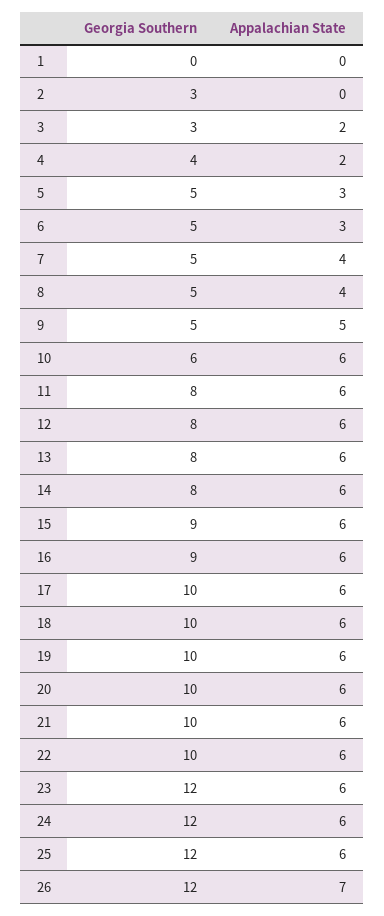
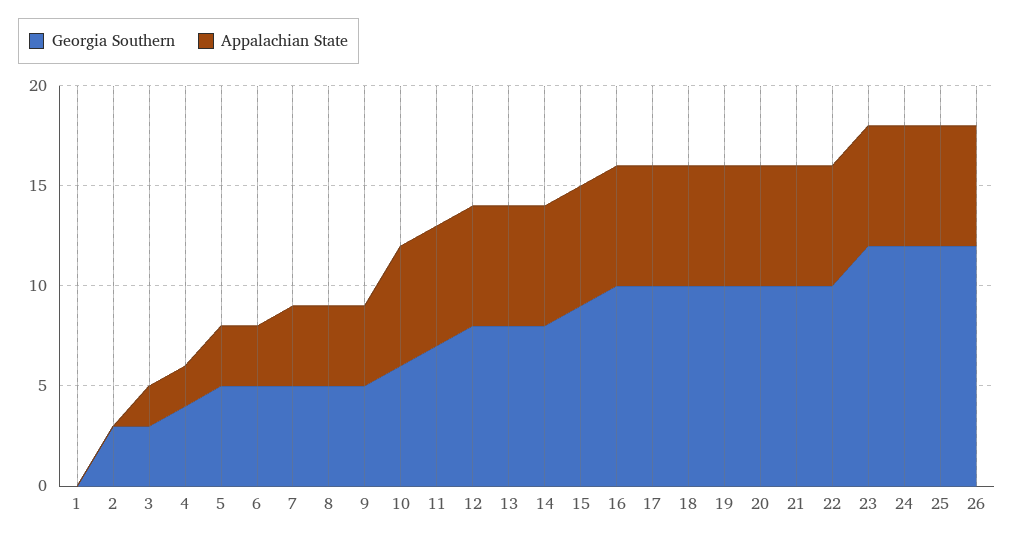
  {
    "Georgia Southern": {
      "1": 0,
      "2": 3,
      "3": 3,
      "4": 4,
      "5": 5,
      "6": 5,
      "7": 5,
      "8": 5,
      "9": 5,
      "10": 6,
-     "11": 8,
+     "11": 7,
      "12": 8,
      "13": 8,
      "14": 8,
      "15": 9,
-     "16": 9,
+     "16": 10,
      "17": 10,
      "18": 10,
      "19": 10,
      "20": 10,
      "21": 10,
      "22": 10,
      "23": 12,
      "24": 12,
      "25": 12,
      "26": 12
    },
    "Appalachian State": {
      "1": 0,
      "2": 0,
      "3": 2,
      "4": 2,
      "5": 3,
      "6": 3,
      "7": 4,
      "8": 4,
-     "9": 5,
+     "9": 4,
      "10": 6,
      "11": 6,
      "12": 6,
      "13": 6,
      "14": 6,
      "15": 6,
      "16": 6,
      "17": 6,
      "18": 6,
      "19": 6,
      "20": 6,
      "21": 6,
      "22": 6,
      "23": 6,
      "24": 6,
      "25": 6,
-     "26": 7
+     "26": 6
    }
  }

